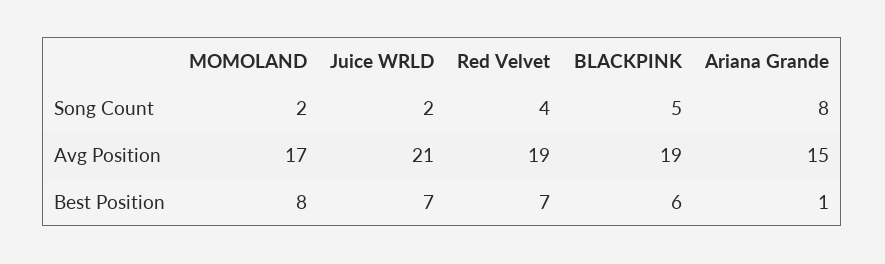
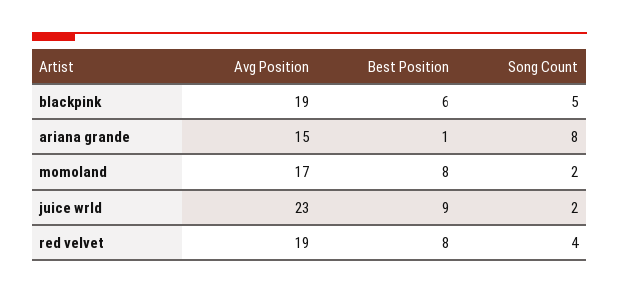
  {
    "MOMOLAND": {
      "Song Count": 2,
      "Avg Position": 17,
      "Best Position": 8
    },
    "Juice WRLD": {
      "Song Count": 2,
-     "Avg Position": 21,
+     "Avg Position": 23,
-     "Best Position": 7
+     "Best Position": 9
    },
    "Red Velvet": {
      "Song Count": 4,
      "Avg Position": 19,
-     "Best Position": 7
+     "Best Position": 8
    },
    "BLACKPINK": {
      "Song Count": 5,
      "Avg Position": 19,
      "Best Position": 6
    },
    "Ariana Grande": {
      "Song Count": 8,
      "Avg Position": 15,
      "Best Position": 1
    }
  }

